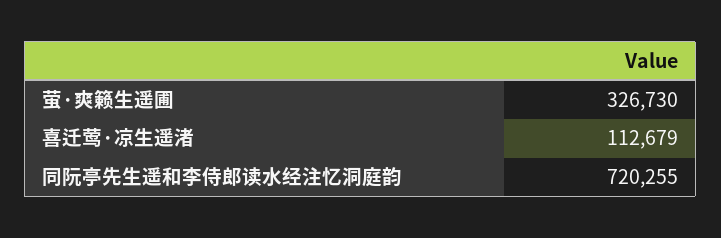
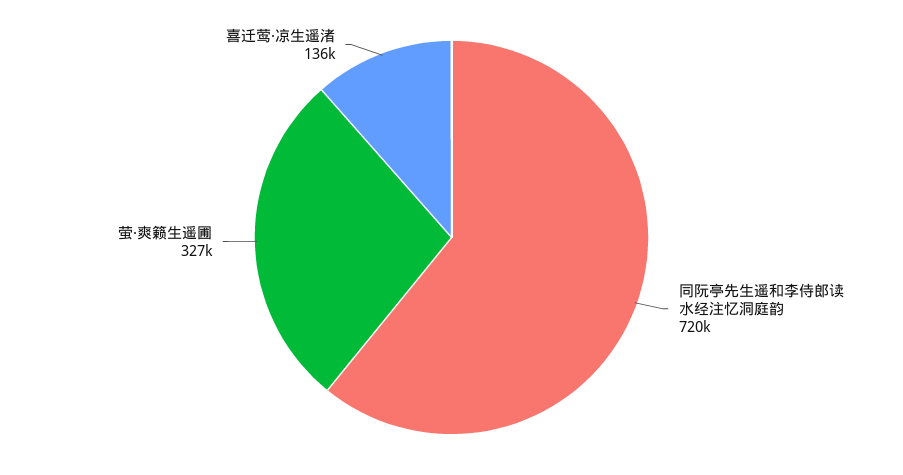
  {
    "萤·爽籁生遥圃": 326730,
-   "喜迁莺·凉生遥渚": 112679,
+   "喜迁莺·凉生遥渚": 136000,
    "同阮亭先生遥和李侍郎读水经注忆洞庭韵": 720255
  }

